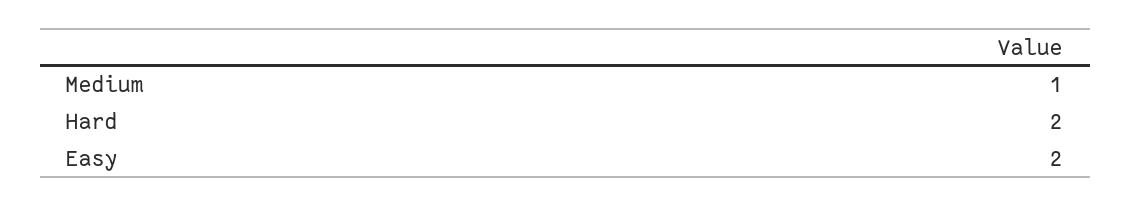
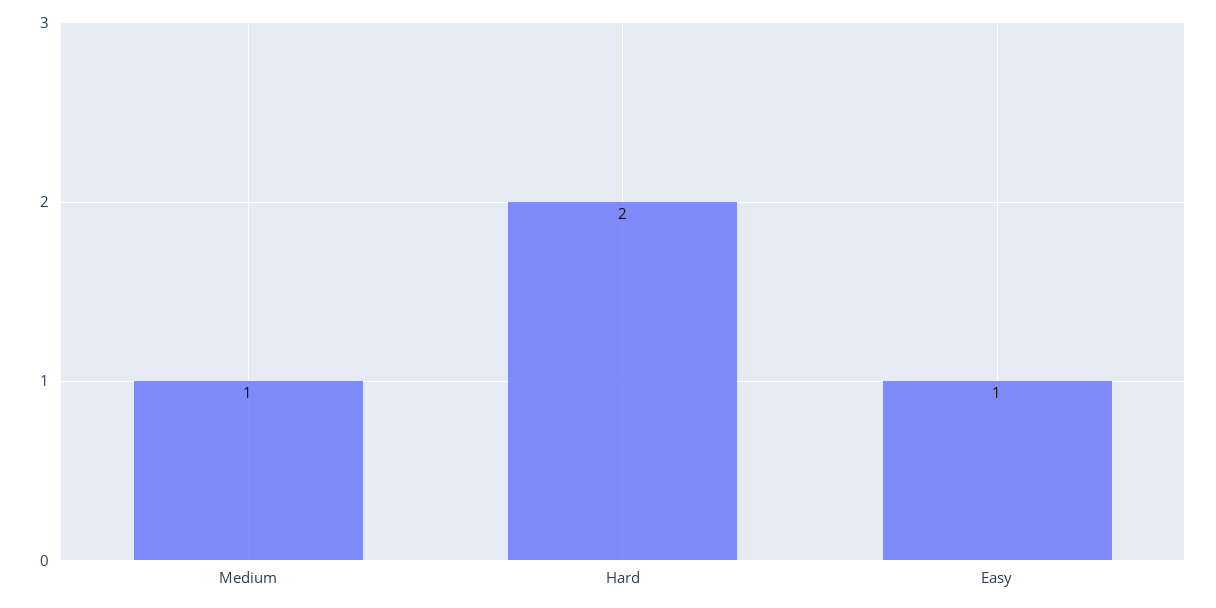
  {
    "Medium": 1,
    "Hard": 2,
-   "Easy": 2
+   "Easy": 1
  }

